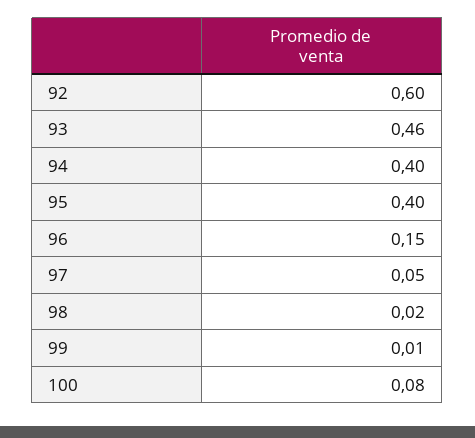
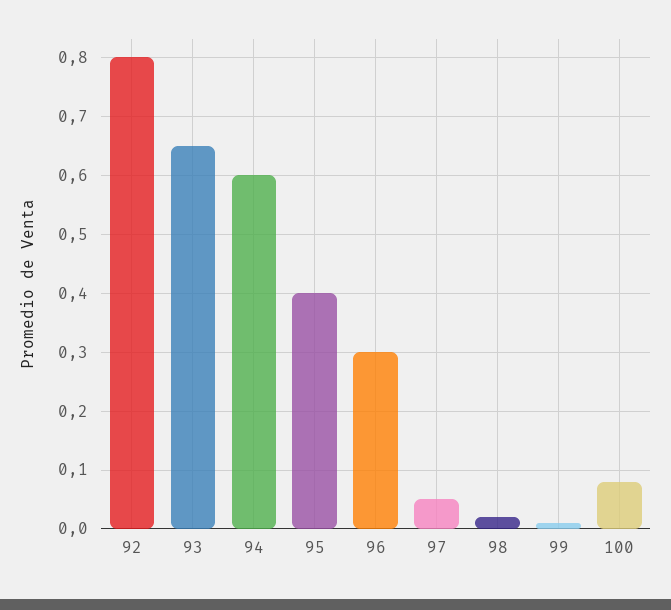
  {
-   "92": 0.6,
+   "92": 0.8,
-   "93": 0.46,
+   "93": 0.65,
-   "94": 0.4,
+   "94": 0.6,
    "95": 0.4,
-   "96": 0.15,
+   "96": 0.3,
    "97": 0.05,
    "98": 0.02,
    "99": 0.01,
    "100": 0.08
  }

